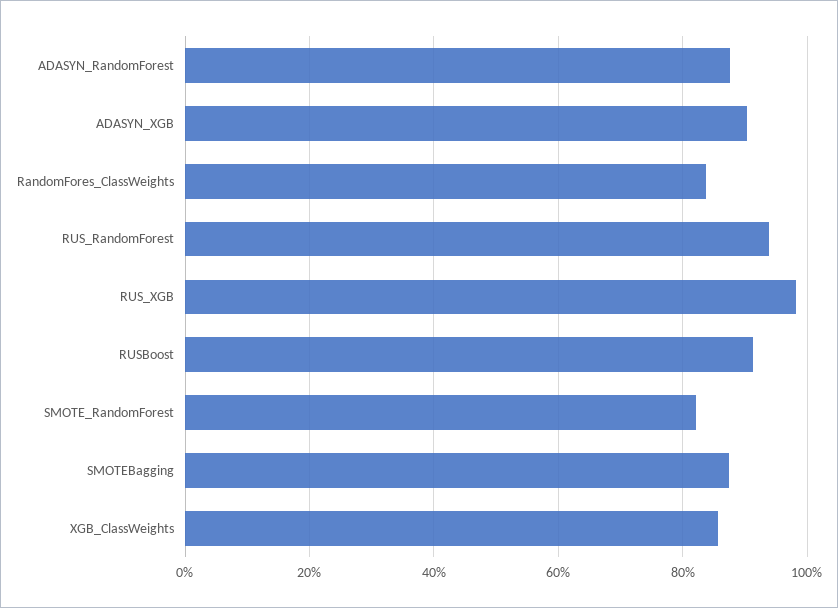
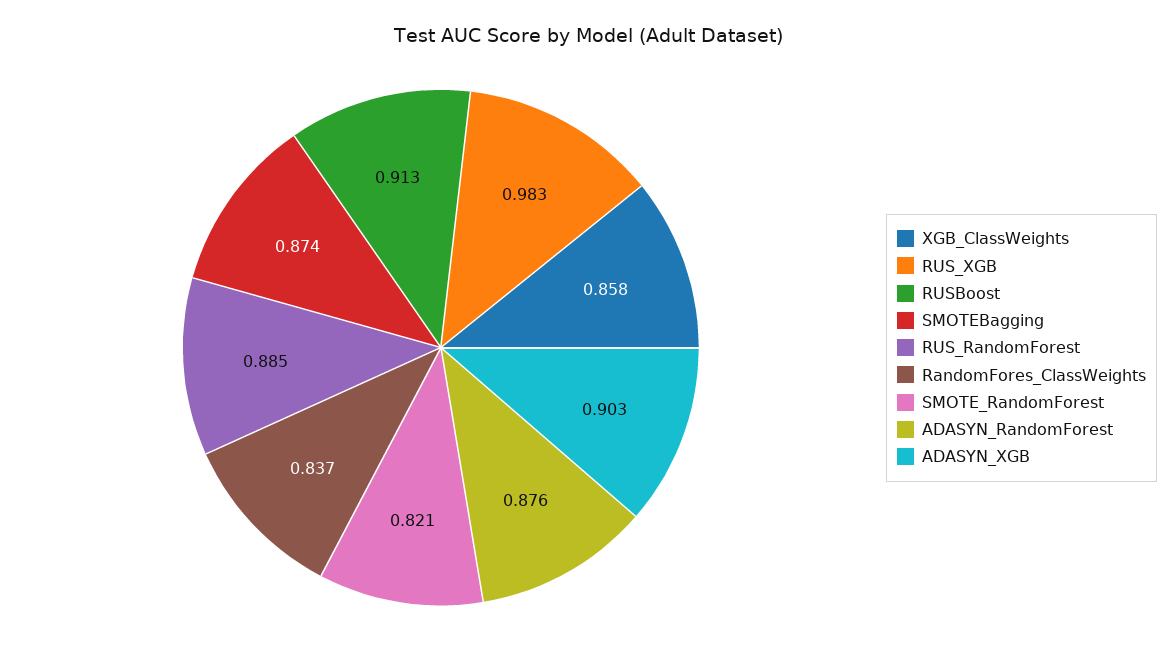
  {
    "ADASYN_RandomForest": 0.876,
    "ADASYN_XGB": 0.903,
    "RandomFores_ClassWeights": 0.837,
-   "RUS_RandomForest": 0.94,
+   "RUS_RandomForest": 0.885,
    "RUS_XGB": 0.983,
    "RUSBoost": 0.913,
    "SMOTE_RandomForest": 0.821,
    "SMOTEBagging": 0.874,
    "XGB_ClassWeights": 0.858
  }

